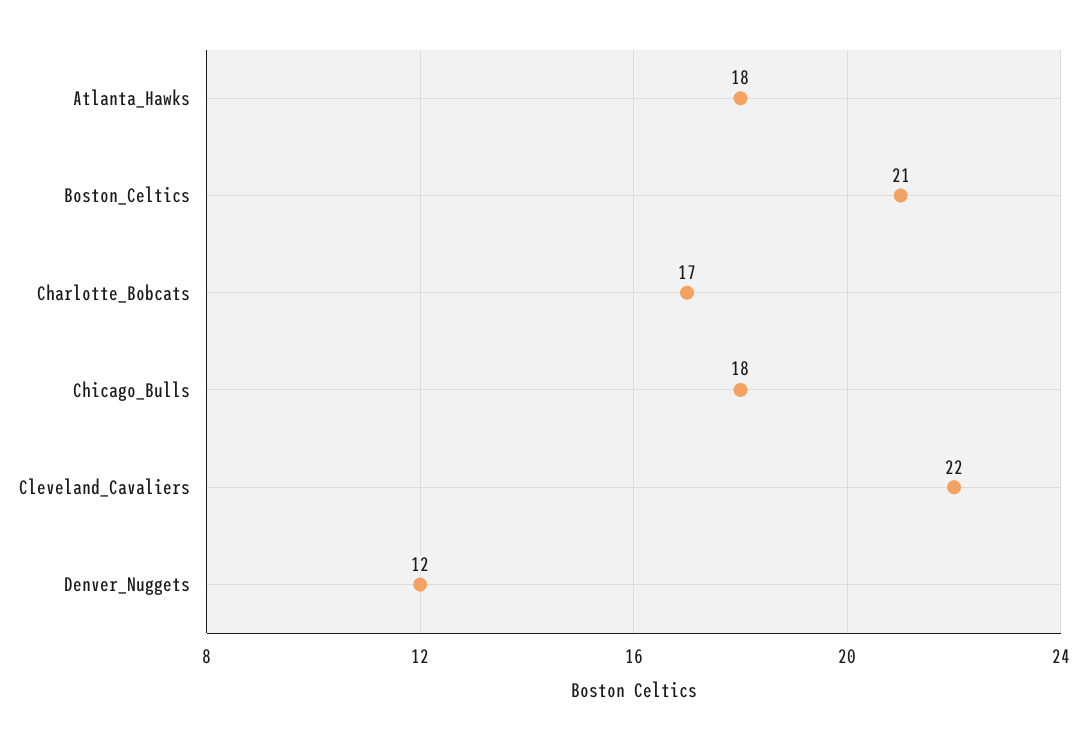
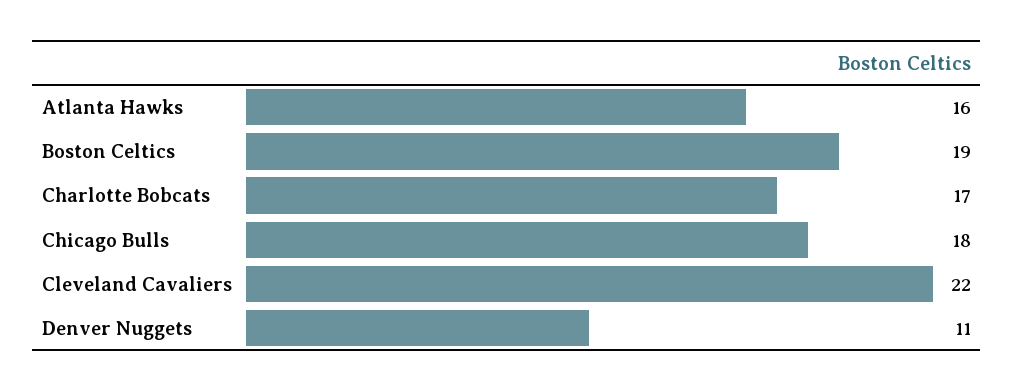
  {
-   "Atlanta_Hawks": 18,
+   "Atlanta_Hawks": 16,
-   "Boston_Celtics": 21,
+   "Boston_Celtics": 19,
    "Charlotte_Bobcats": 17,
    "Chicago_Bulls": 18,
    "Cleveland_Cavaliers": 22,
-   "Denver_Nuggets": 12
+   "Denver_Nuggets": 11
  }

